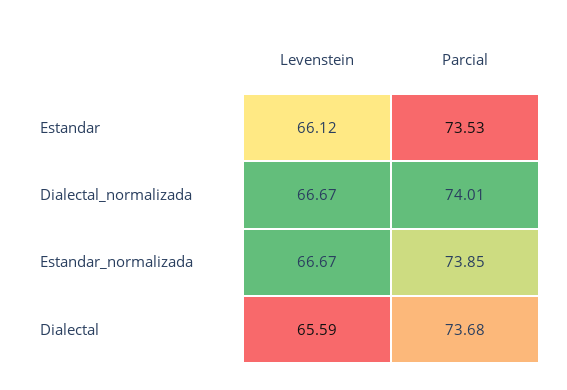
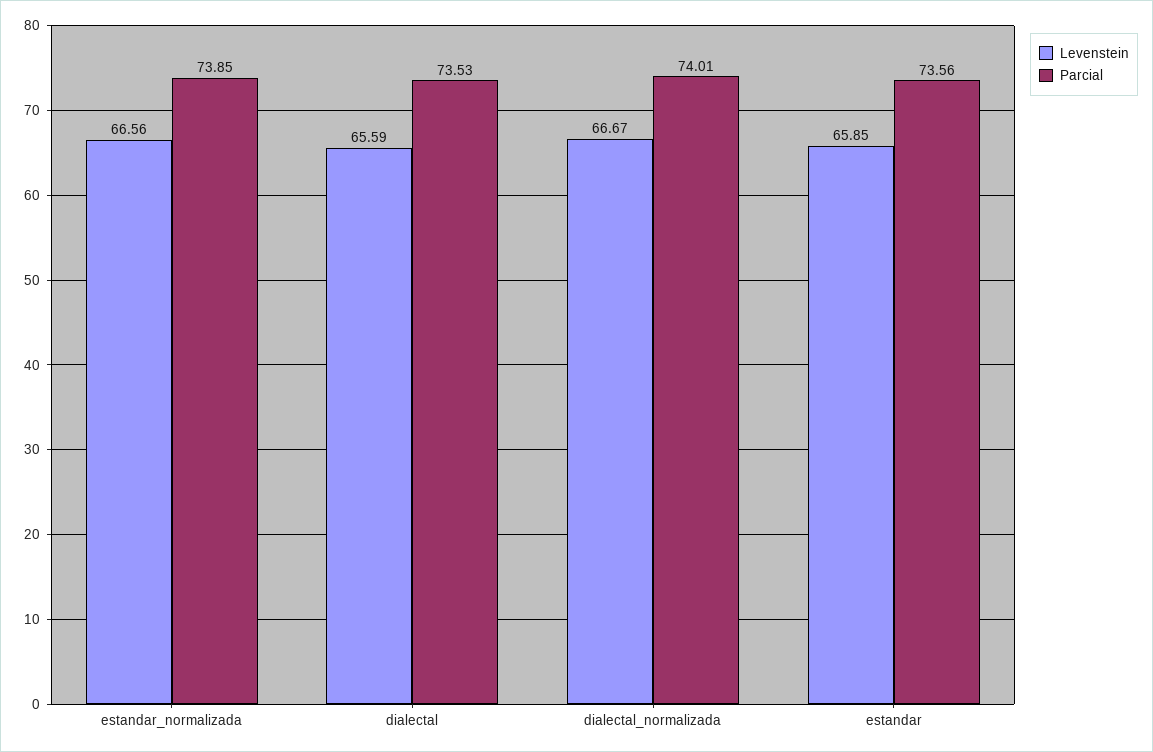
  {
    "Levenstein": {
-     "Estandar": 66.12,
+     "Estandar": 65.85,
      "Dialectal_normalizada": 66.67,
-     "Estandar_normalizada": 66.67,
+     "Estandar_normalizada": 66.56,
      "Dialectal": 65.59
    },
    "Parcial": {
-     "Estandar": 73.53,
+     "Estandar": 73.56,
      "Dialectal_normalizada": 74.01,
      "Estandar_normalizada": 73.85,
-     "Dialectal": 73.68
+     "Dialectal": 73.53
    }
  }

